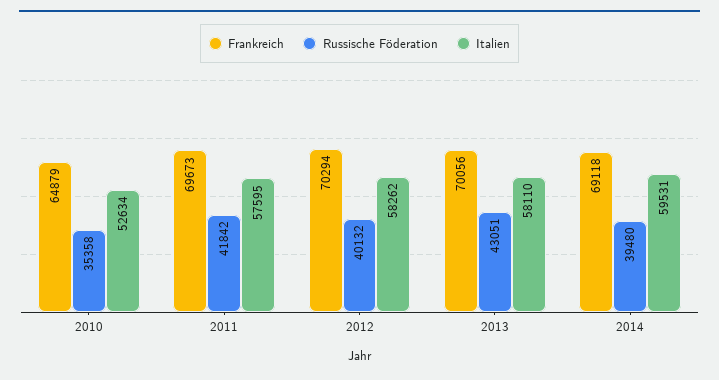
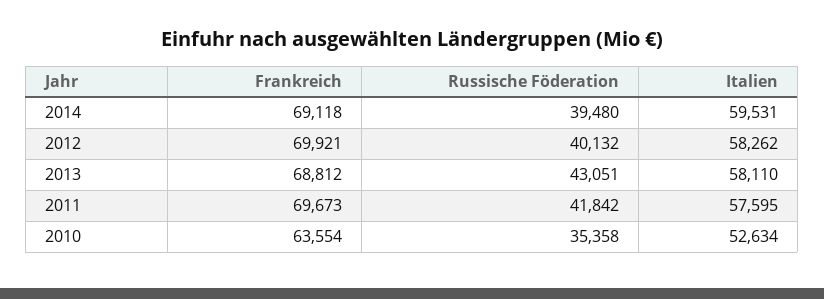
  {
    "Frankreich": {
-     "2010": 64879,
+     "2010": 63554,
      "2011": 69673,
-     "2012": 70294,
+     "2012": 69921,
-     "2013": 70056,
+     "2013": 68812,
      "2014": 69118
    },
    "Russische Föderation": {
      "2010": 35358,
      "2011": 41842,
      "2012": 40132,
      "2013": 43051,
      "2014": 39480
    },
    "Italien": {
      "2010": 52634,
      "2011": 57595,
      "2012": 58262,
      "2013": 58110,
      "2014": 59531
    }
  }

